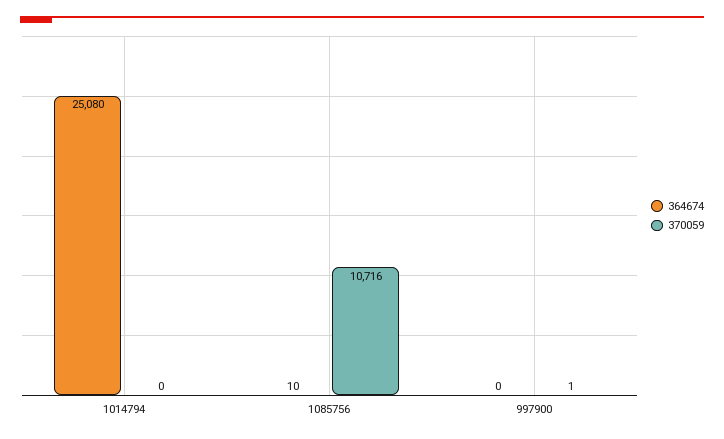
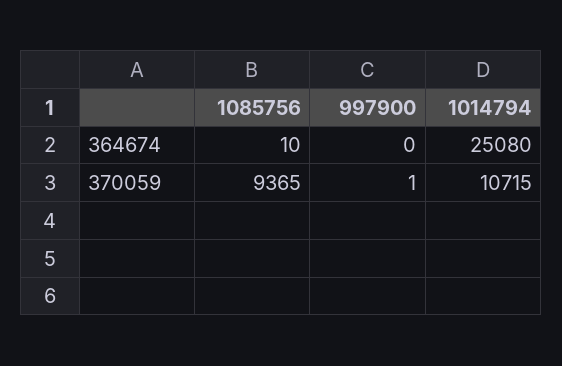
  {
    "364674": {
      "1014794": 25080,
      "1085756": 10,
      "997900": 0
    },
    "370059": {
-     "1014794": 0,
+     "1014794": 10715,
-     "1085756": 10716,
+     "1085756": 9365,
      "997900": 1
    }
  }

